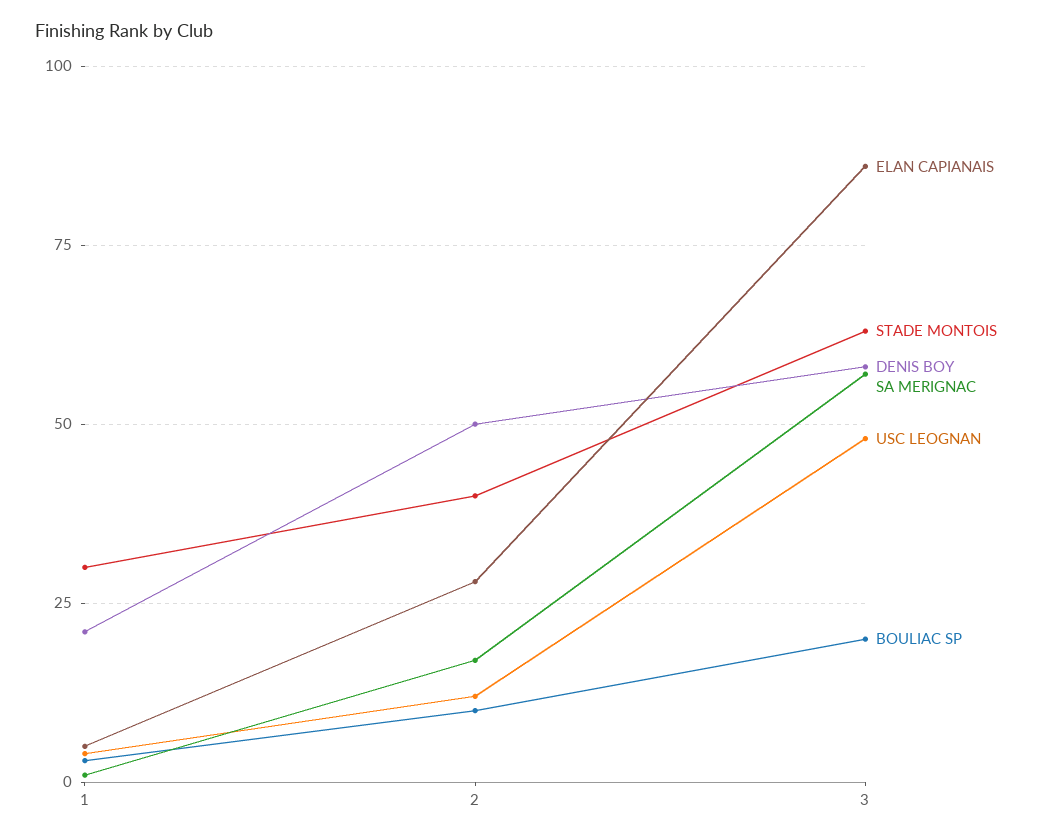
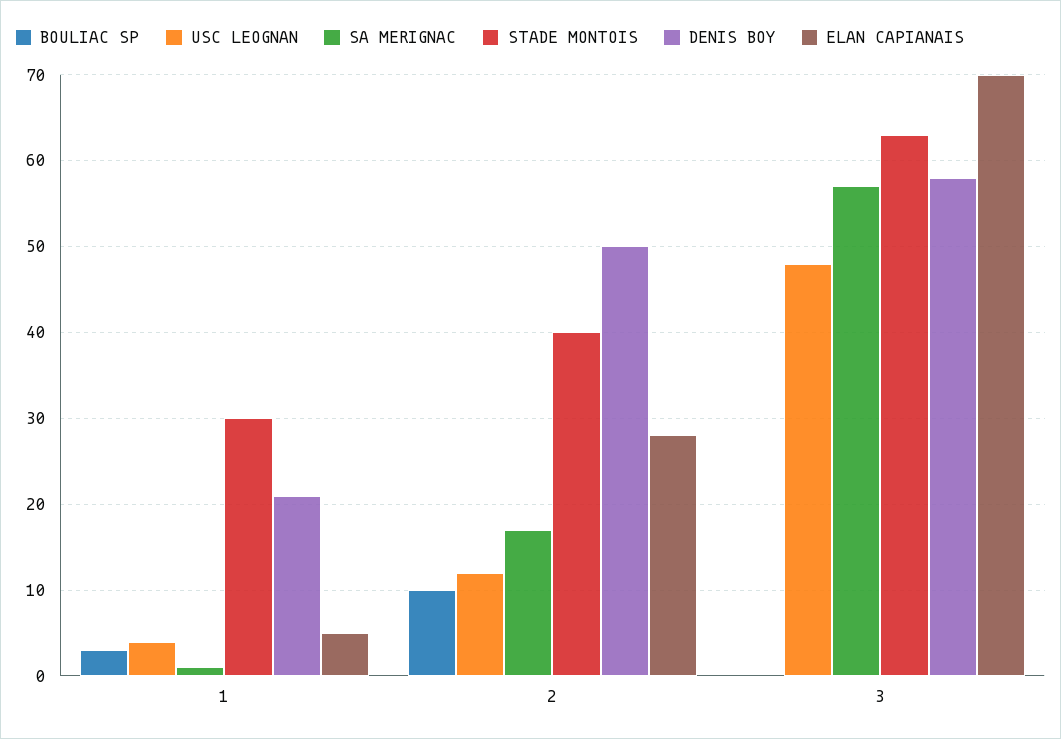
  {
    "ELAN CAPIANAIS": {
      "1": 5,
      "2": 28,
-     "3": 85
+     "3": 70
    },
    "STADE MONTOIS": {
      "1": 30,
      "2": 40,
      "3": 63
    },
    "DENIS BOY": {
      "1": 21,
      "2": 50,
      "3": 58
    },
    "SA MERIGNAC": {
      "1": 1,
      "2": 17,
      "3": 57
    },
    "USC LEOGNAN": {
      "1": 4,
      "2": 12,
      "3": 48
    },
    "BOULIAC SP": {
      "1": 3,
      "2": 10,
-     "3": 20
+     "3": 0
    }
  }

